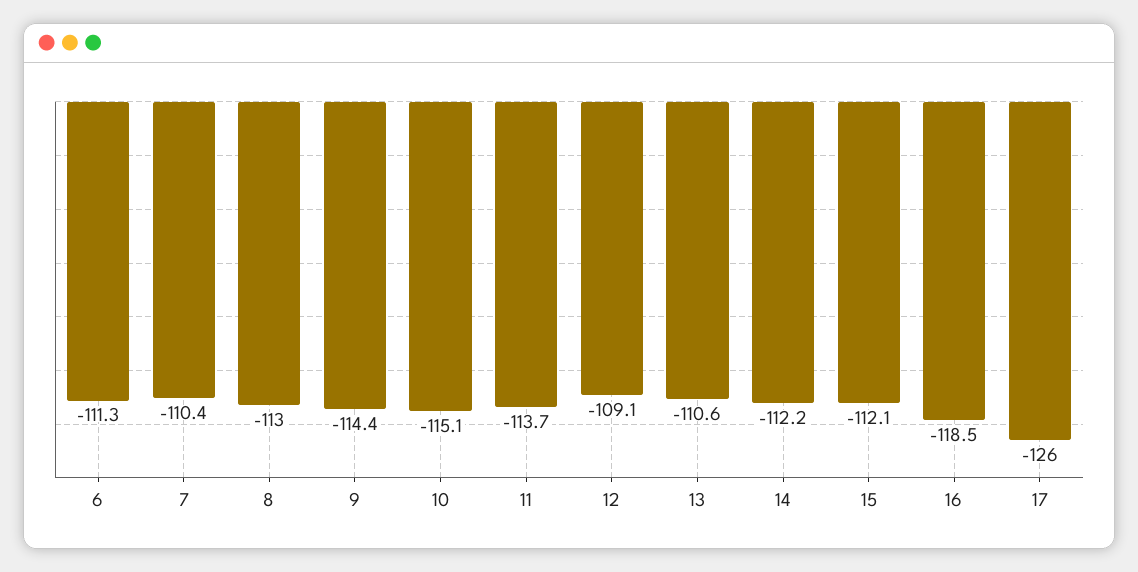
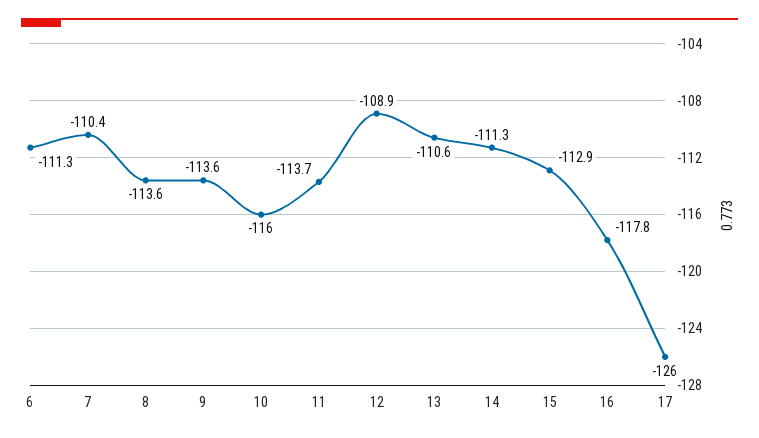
  {
    "6": -111.3,
    "7": -110.4,
-   "8": -113,
+   "8": -113.6,
-   "9": -114.4,
+   "9": -113.6,
-   "10": -115.1,
+   "10": -116,
    "11": -113.7,
-   "12": -109.1,
+   "12": -108.9,
    "13": -110.6,
-   "14": -112.2,
+   "14": -111.3,
-   "15": -112.1,
+   "15": -112.9,
-   "16": -118.5,
+   "16": -117.8,
    "17": -126
  }

